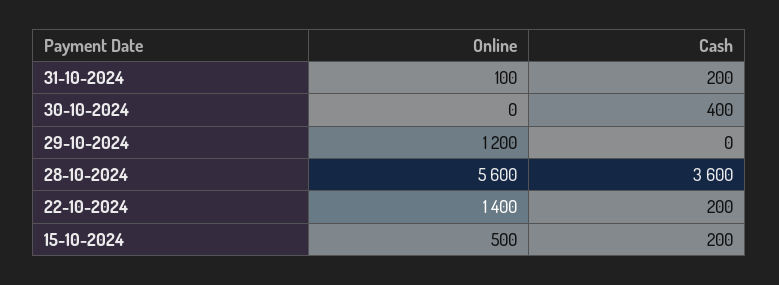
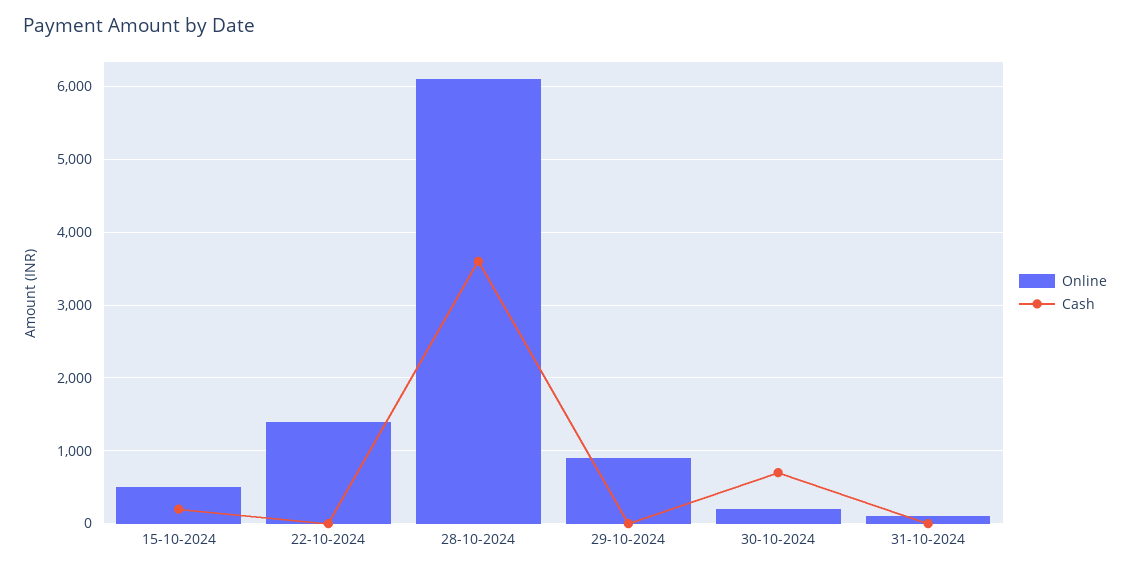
  {
    "Online": {
      "31-10-2024": 100,
-     "30-10-2024": 0,
+     "30-10-2024": 200,
-     "29-10-2024": 1200,
+     "29-10-2024": 900,
-     "28-10-2024": 5600,
+     "28-10-2024": 6100,
      "22-10-2024": 1400,
      "15-10-2024": 500
    },
    "Cash": {
-     "31-10-2024": 200,
+     "31-10-2024": 0,
-     "30-10-2024": 400,
+     "30-10-2024": 700,
      "29-10-2024": 0,
      "28-10-2024": 3600,
-     "22-10-2024": 200,
+     "22-10-2024": 0,
      "15-10-2024": 200
    }
  }

